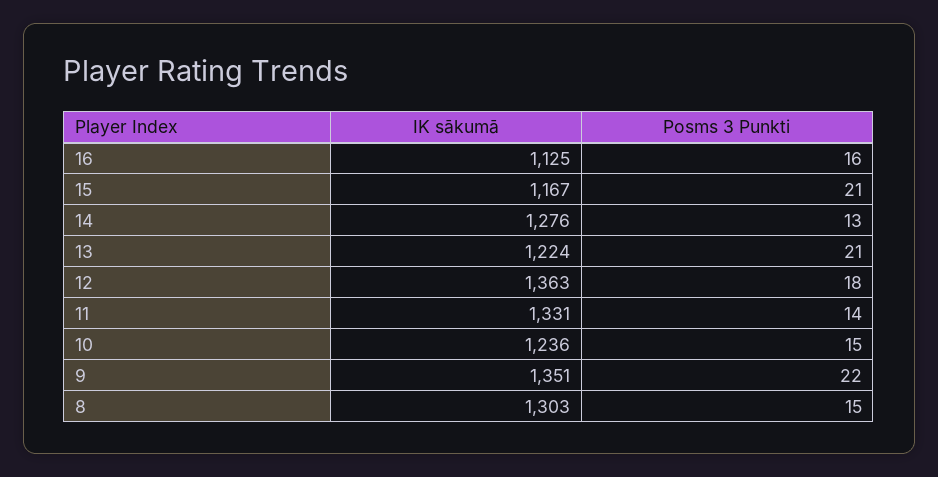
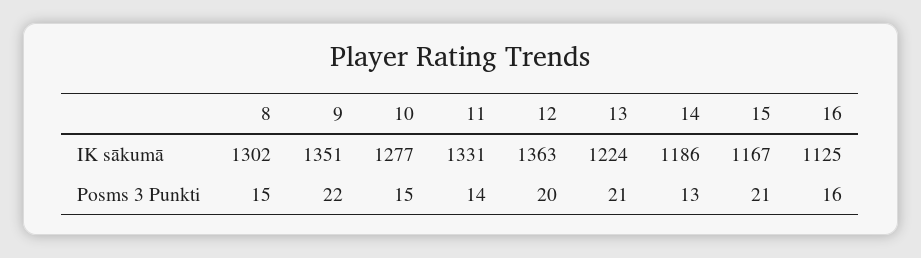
  {
    "IK sākumā": {
      "16": 1125,
      "15": 1167,
-     "14": 1276,
+     "14": 1186,
      "13": 1224,
      "12": 1363,
      "11": 1331,
-     "10": 1236,
+     "10": 1277,
      "9": 1351,
-     "8": 1303
+     "8": 1302
    },
    "Posms 3 Punkti": {
      "16": 16,
      "15": 21,
      "14": 13,
      "13": 21,
-     "12": 18,
+     "12": 20,
      "11": 14,
      "10": 15,
      "9": 22,
      "8": 15
    }
  }

